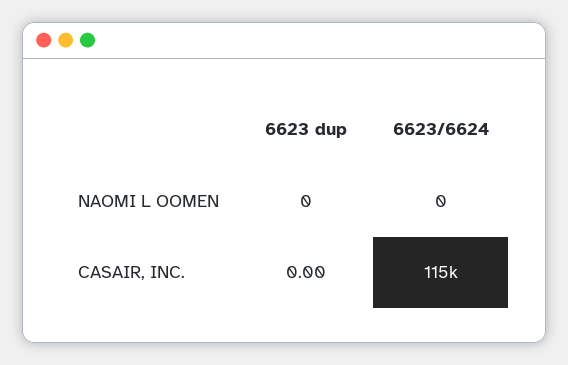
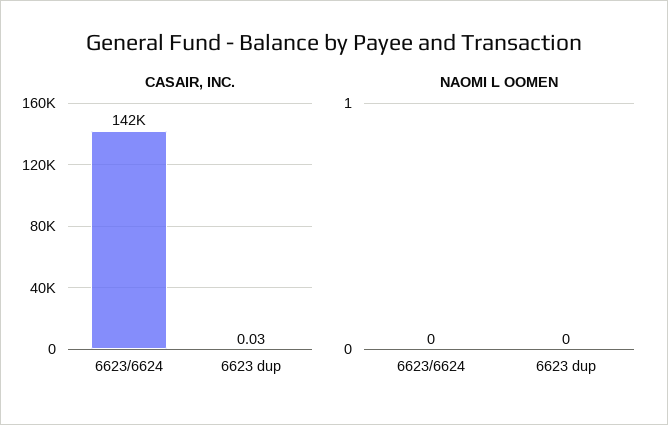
  {
    "NAOMI L OOMEN": {
      "6623 dup": 0,
      "6623/6624": 0
    },
    "CASAIR, INC.": {
-     "6623 dup": 0,
+     "6623 dup": 0.03,
-     "6623/6624": 115000
+     "6623/6624": 142000
    }
  }

